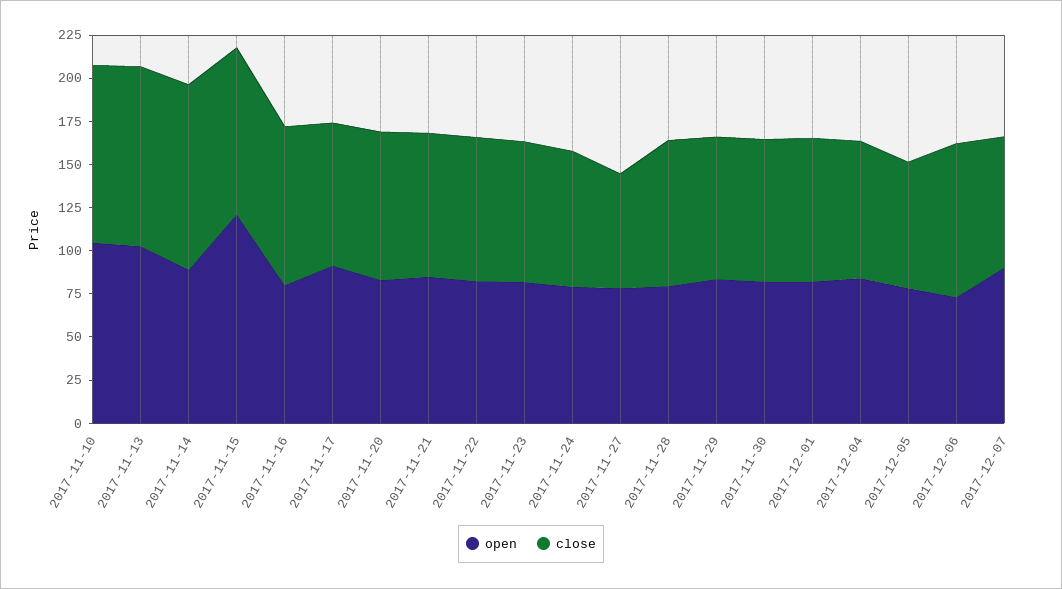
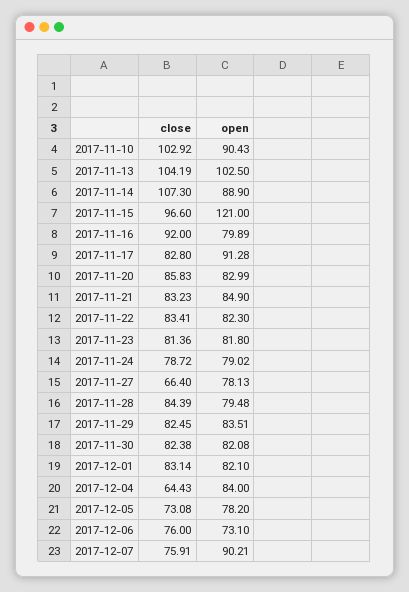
  {
    "open": {
-     "2017-11-10": 105,
+     "2017-11-10": 90.43,
      "2017-11-13": 102.5,
      "2017-11-14": 88.9,
      "2017-11-15": 121,
      "2017-11-16": 79.89,
      "2017-11-17": 91.28,
      "2017-11-20": 82.99,
      "2017-11-21": 84.9,
      "2017-11-22": 82.3,
      "2017-11-23": 81.8,
      "2017-11-24": 79.02,
      "2017-11-27": 78.13,
      "2017-11-28": 79.48,
      "2017-11-29": 83.51,
      "2017-11-30": 82.08,
      "2017-12-01": 82.1,
      "2017-12-04": 84,
      "2017-12-05": 78.2,
      "2017-12-06": 73.1,
      "2017-12-07": 90.21
    },
    "close": {
      "2017-11-10": 102.92,
      "2017-11-13": 104.19,
      "2017-11-14": 107.3,
      "2017-11-15": 96.6,
      "2017-11-16": 92,
      "2017-11-17": 82.8,
      "2017-11-20": 85.83,
      "2017-11-21": 83.23,
      "2017-11-22": 83.41,
      "2017-11-23": 81.36,
      "2017-11-24": 78.72,
      "2017-11-27": 66.4,
      "2017-11-28": 84.39,
      "2017-11-29": 82.45,
      "2017-11-30": 82.38,
      "2017-12-01": 83.14,
-     "2017-12-04": 80,
+     "2017-12-04": 64.43,
      "2017-12-05": 73.08,
-     "2017-12-06": 90,
+     "2017-12-06": 76,
      "2017-12-07": 75.91
    }
  }

